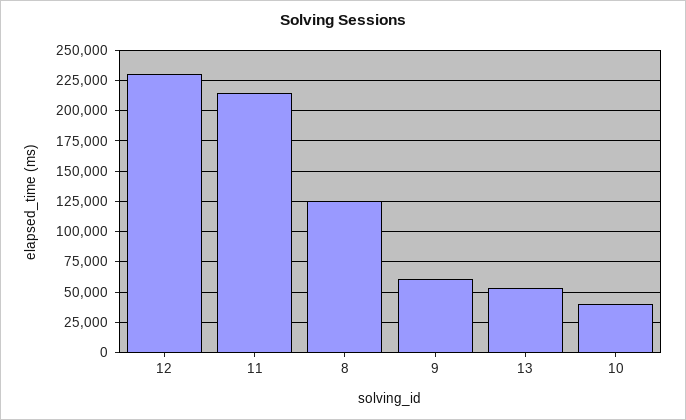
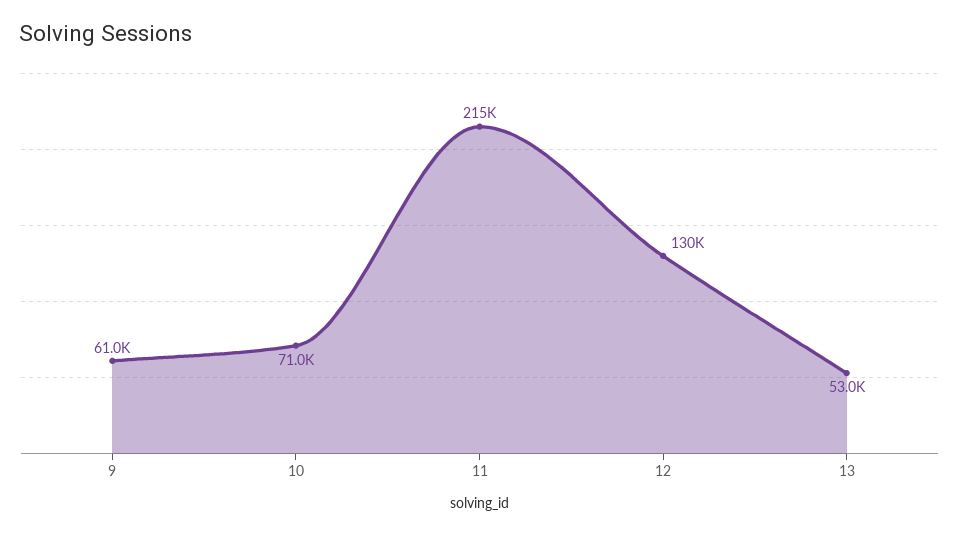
  {
-   "12": 230000,
+   "12": 130000,
    "11": 215000,
-   "8": 125000,
    "9": 61000,
    "13": 53000,
-   "10": 40000
+   "10": 71000
  }

